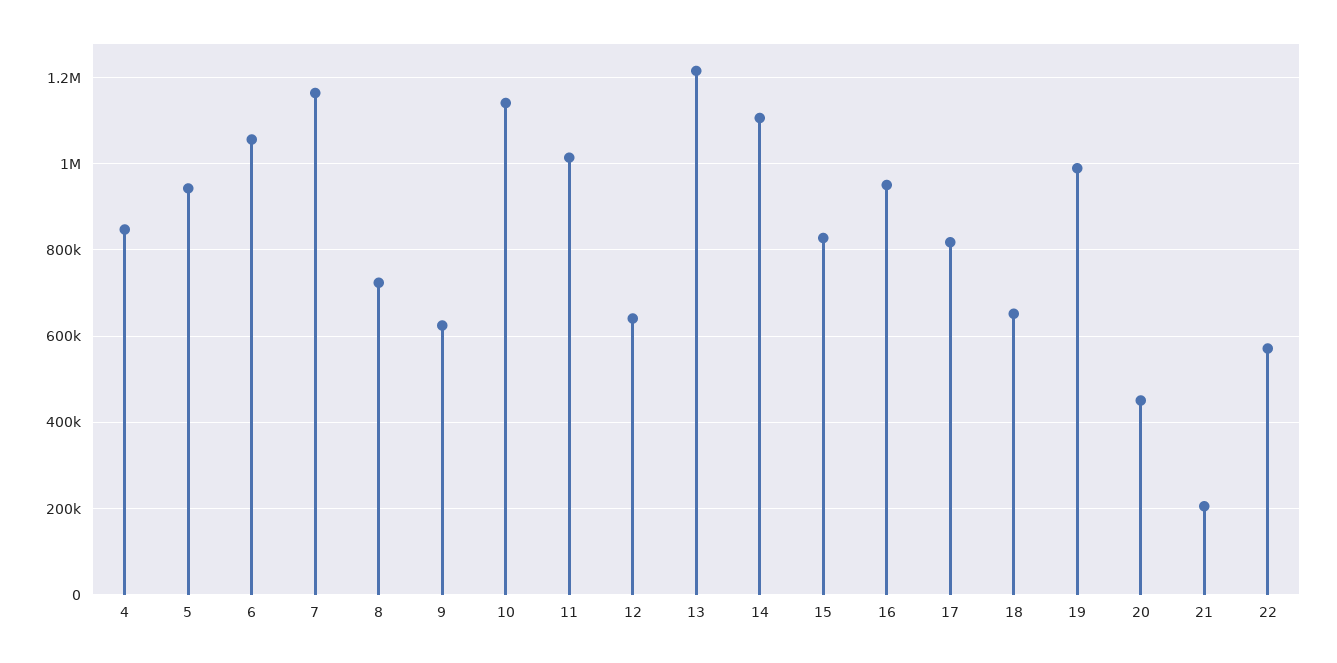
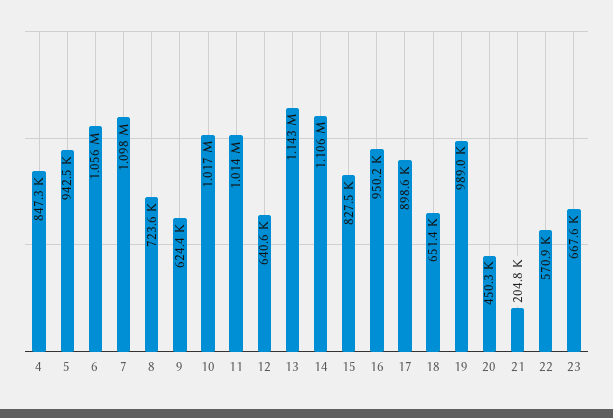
  {
    "4": 847300,
    "5": 942500,
    "6": 1056000,
-   "7": 1160000,
+   "7": 1098000,
    "8": 723600,
    "9": 624400,
-   "10": 1140000,
+   "10": 1017000,
    "11": 1014000,
    "12": 640600,
-   "13": 1220000,
+   "13": 1143000,
    "14": 1106000,
    "15": 827500,
    "16": 950200,
-   "17": 820000,
+   "17": 898600,
    "18": 651400,
    "19": 989000,
    "20": 450300,
    "21": 204800,
-   "22": 570900
+   "22": 570900,
+   "23": 667600
  }

